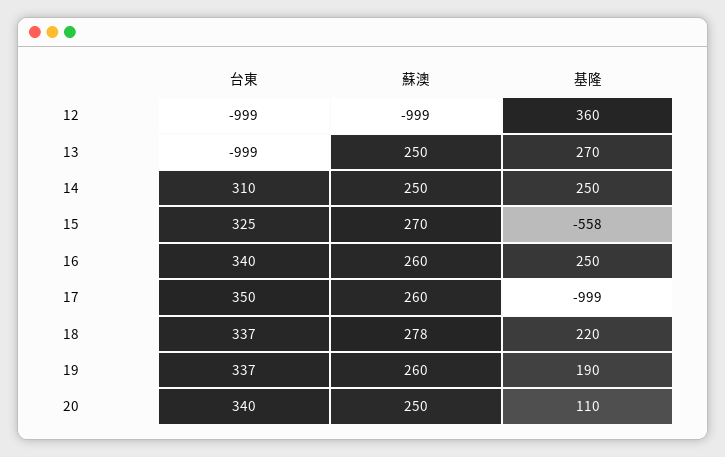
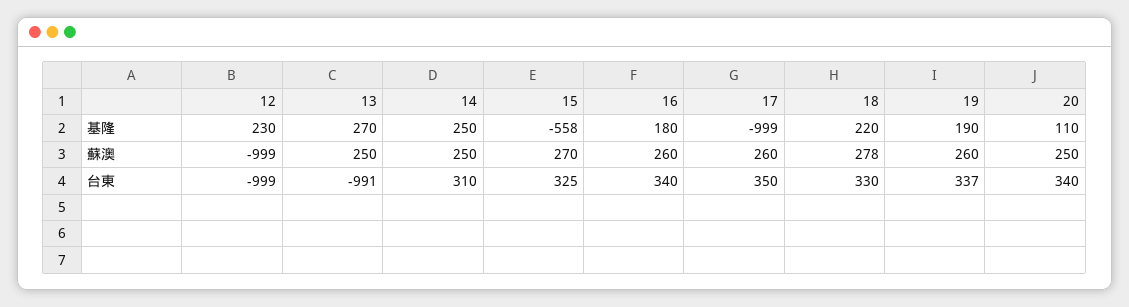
  {
    "台東": {
      "12": -999,
-     "13": -999,
+     "13": -991,
      "14": 310,
      "15": 325,
      "16": 340,
      "17": 350,
-     "18": 337,
+     "18": 330,
      "19": 337,
      "20": 340
    },
    "蘇澳": {
      "12": -999,
      "13": 250,
      "14": 250,
      "15": 270,
      "16": 260,
      "17": 260,
      "18": 278,
      "19": 260,
      "20": 250
    },
    "基隆": {
-     "12": 360,
+     "12": 230,
      "13": 270,
      "14": 250,
      "15": -558,
-     "16": 250,
+     "16": 180,
      "17": -999,
      "18": 220,
      "19": 190,
      "20": 110
    }
  }

